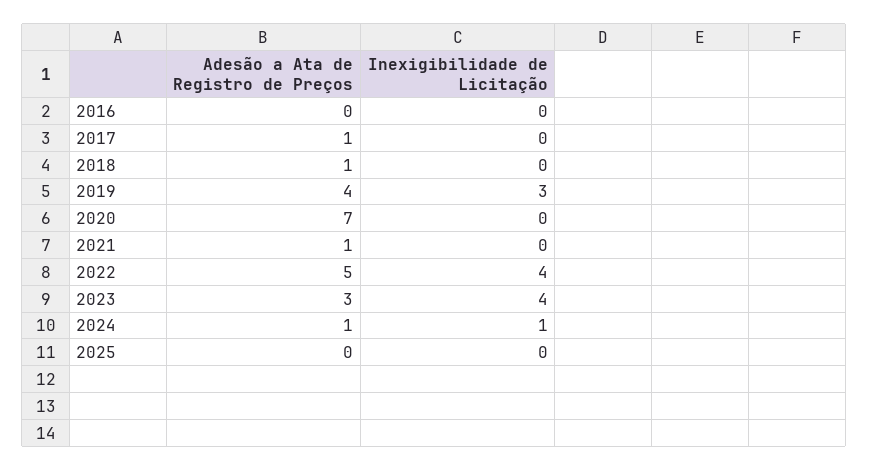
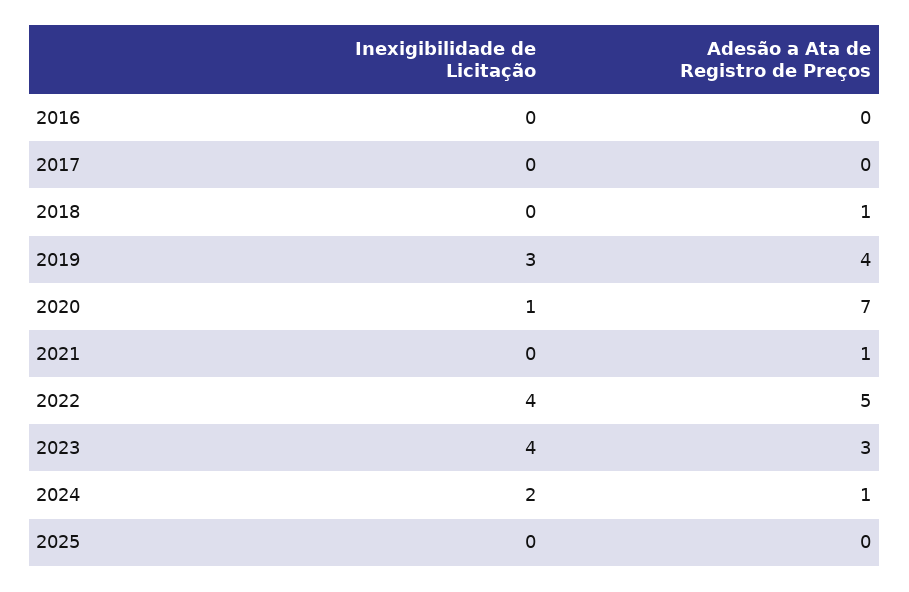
  {
    "Adesão a Ata de Registro de Preços": {
      "2016": 0,
-     "2017": 1,
+     "2017": 0,
      "2018": 1,
      "2019": 4,
      "2020": 7,
      "2021": 1,
      "2022": 5,
      "2023": 3,
      "2024": 1,
      "2025": 0
    },
    "Inexigibilidade de Licitação": {
      "2016": 0,
      "2017": 0,
      "2018": 0,
      "2019": 3,
-     "2020": 0,
+     "2020": 1,
      "2021": 0,
      "2022": 4,
      "2023": 4,
-     "2024": 1,
+     "2024": 2,
      "2025": 0
    }
  }

